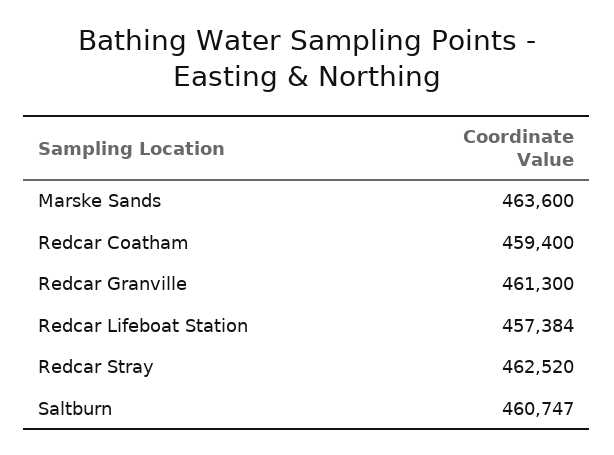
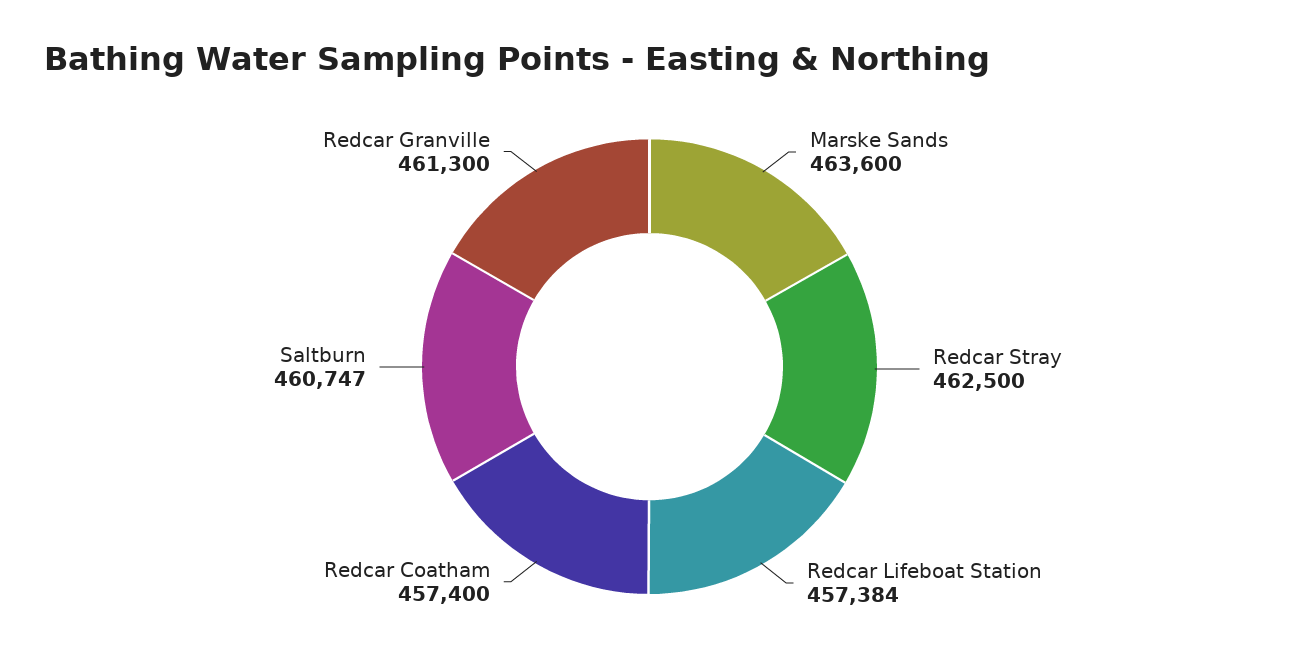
  {
    "Marske Sands": 463600,
-   "Redcar Coatham": 459400,
+   "Redcar Coatham": 457400,
    "Redcar Granville": 461300,
    "Redcar Lifeboat Station": 457384,
-   "Redcar Stray": 462520,
+   "Redcar Stray": 462500,
    "Saltburn": 460747
  }

